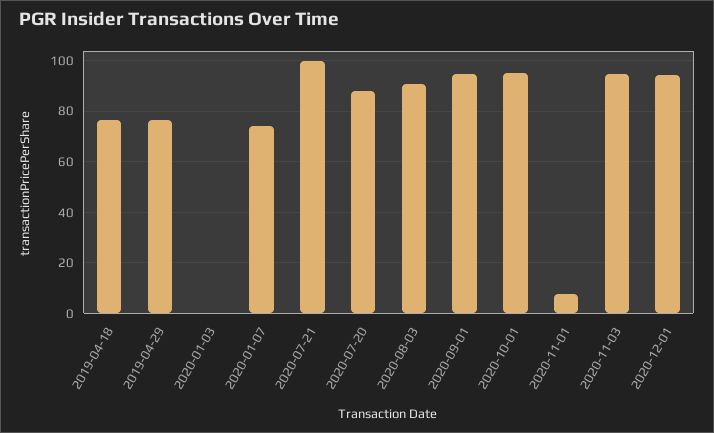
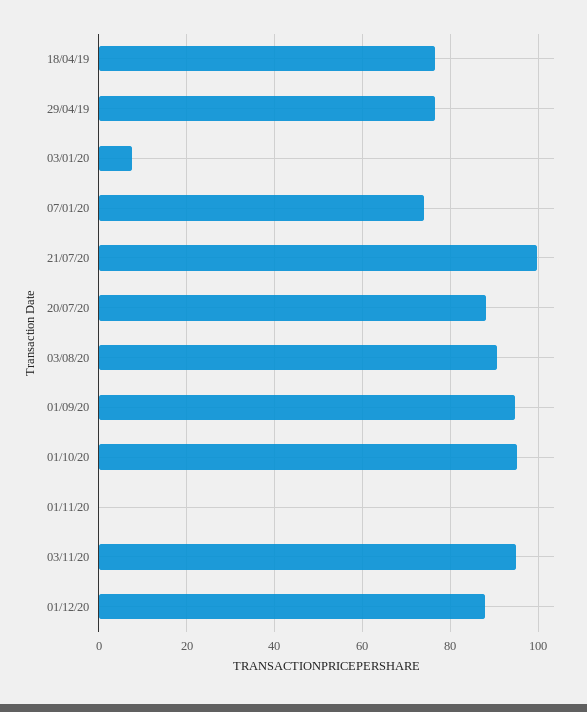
  {
    "2019-04-18": 76,
    "2019-04-29": 76,
-   "2020-01-03": 0,
+   "2020-01-03": 8,
    "2020-01-07": 74,
    "2020-07-21": 100,
    "2020-07-20": 88,
    "2020-08-03": 90,
    "2020-09-01": 94,
    "2020-10-01": 96,
-   "2020-11-01": 7.5,
+   "2020-11-01": 0,
    "2020-11-03": 94,
-   "2020-12-01": 95
+   "2020-12-01": 88
  }

